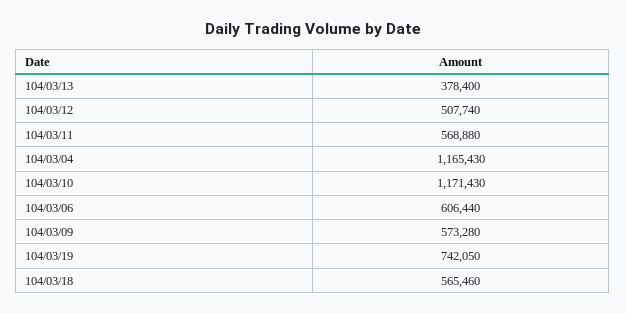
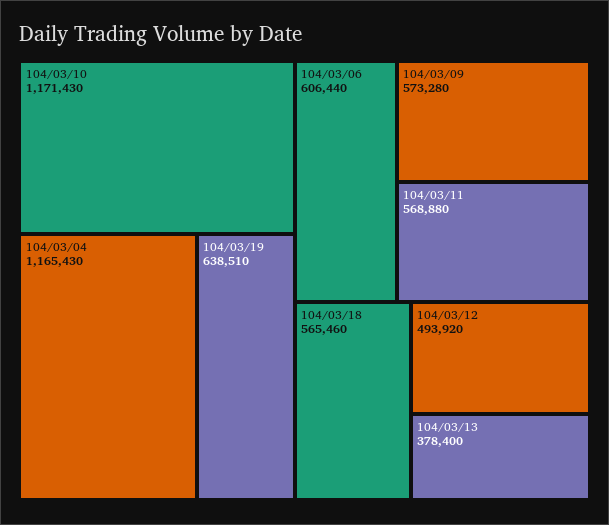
  {
    "104/03/13": 378400,
-   "104/03/12": 507740,
+   "104/03/12": 493920,
    "104/03/11": 568880,
    "104/03/04": 1165430,
    "104/03/10": 1171430,
    "104/03/06": 606440,
    "104/03/09": 573280,
-   "104/03/19": 742050,
+   "104/03/19": 638510,
    "104/03/18": 565460
  }

